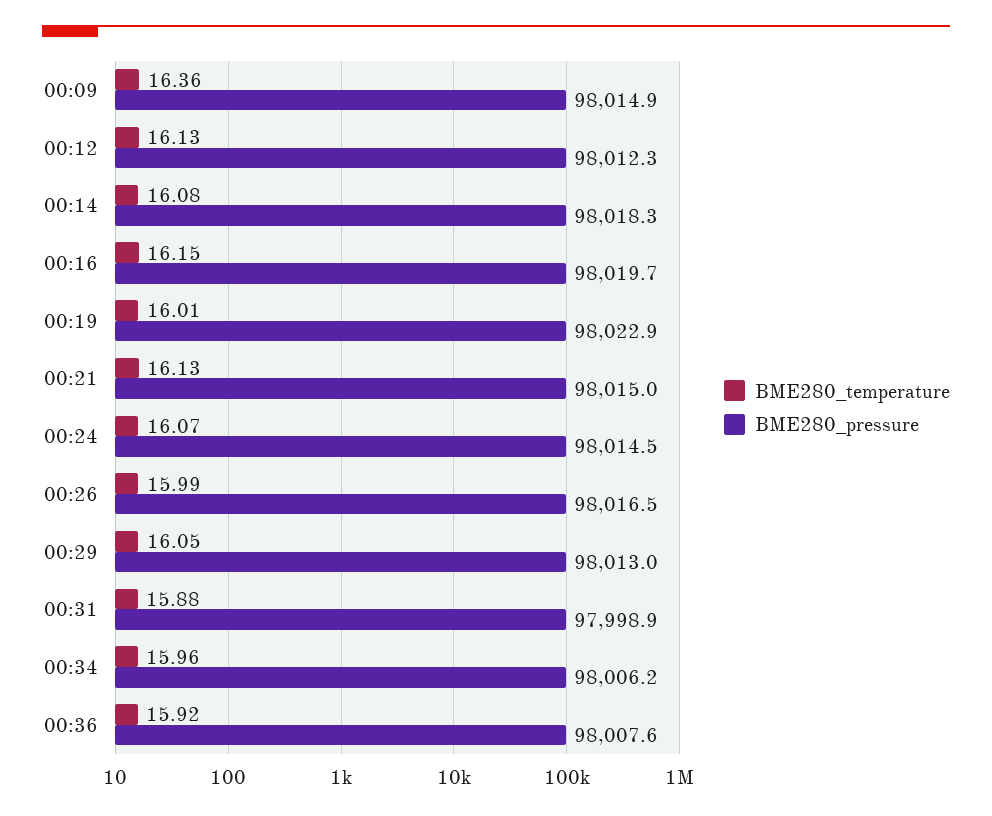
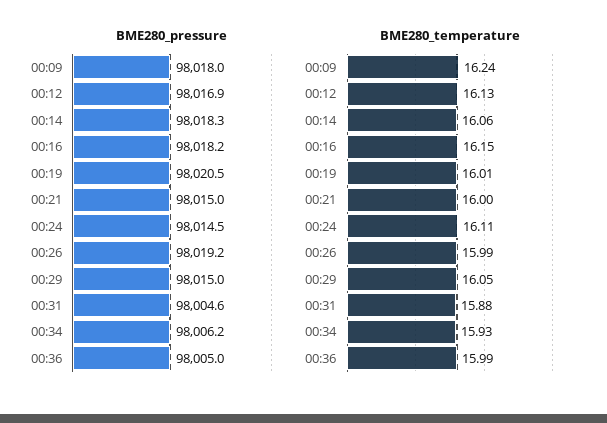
  {
    "BME280_temperature": {
-     "00:09": 16.36,
+     "00:09": 16.24,
      "00:12": 16.13,
-     "00:14": 16.08,
+     "00:14": 16.06,
      "00:16": 16.15,
      "00:19": 16.01,
-     "00:21": 16.13,
+     "00:21": 16,
-     "00:24": 16.07,
+     "00:24": 16.11,
      "00:26": 15.99,
      "00:29": 16.05,
      "00:31": 15.88,
-     "00:34": 15.96,
+     "00:34": 15.93,
-     "00:36": 15.92
+     "00:36": 15.99
    },
    "BME280_pressure": {
-     "00:09": 98014.9,
+     "00:09": 98018,
-     "00:12": 98012.3,
+     "00:12": 98016.9,
      "00:14": 98018.3,
-     "00:16": 98019.7,
+     "00:16": 98018.2,
-     "00:19": 98022.9,
+     "00:19": 98020.5,
      "00:21": 98015,
      "00:24": 98014.5,
-     "00:26": 98016.5,
+     "00:26": 98019.2,
-     "00:29": 98013,
+     "00:29": 98015,
-     "00:31": 97998.9,
+     "00:31": 98004.6,
      "00:34": 98006.2,
-     "00:36": 98007.6
+     "00:36": 98005
    }
  }

